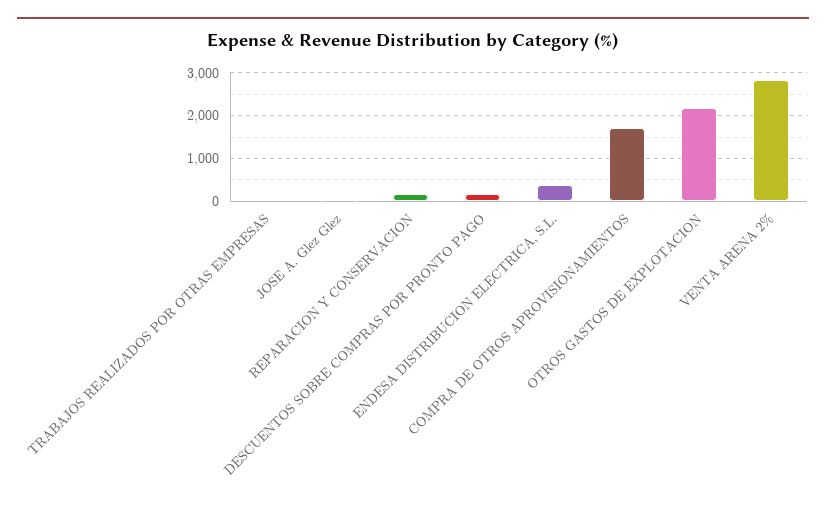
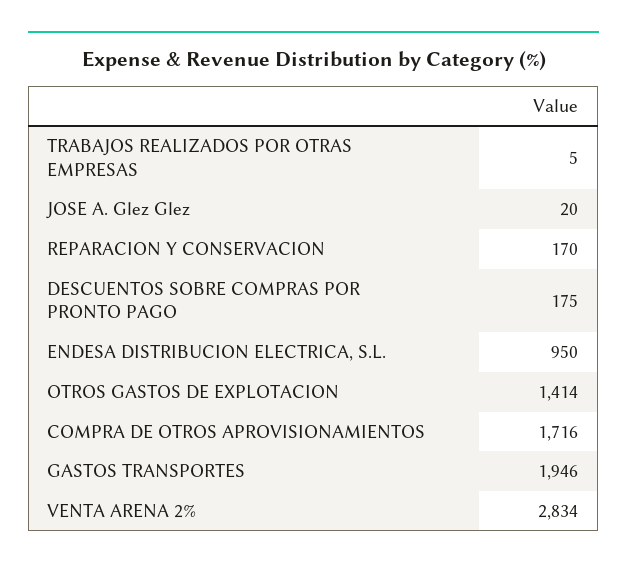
  {
    "TRABAJOS REALIZADOS POR OTRAS EMPRESAS": 5,
    "JOSE A. Glez Glez": 20,
    "REPARACION Y CONSERVACION": 170,
    "DESCUENTOS SOBRE COMPRAS POR PRONTO PAGO": 175,
-   "ENDESA DISTRIBUCION ELECTRICA, S.L.": 400,
+   "ENDESA DISTRIBUCION ELECTRICA, S.L.": 950,
    "COMPRA DE OTROS APROVISIONAMIENTOS": 1716,
-   "OTROS GASTOS DE EXPLOTACION": 2200,
+   "OTROS GASTOS DE EXPLOTACION": 1414,
-   "VENTA ARENA 2%": 2834
+   "VENTA ARENA 2%": 2834,
+   "GASTOS TRANSPORTES": 1946
  }

